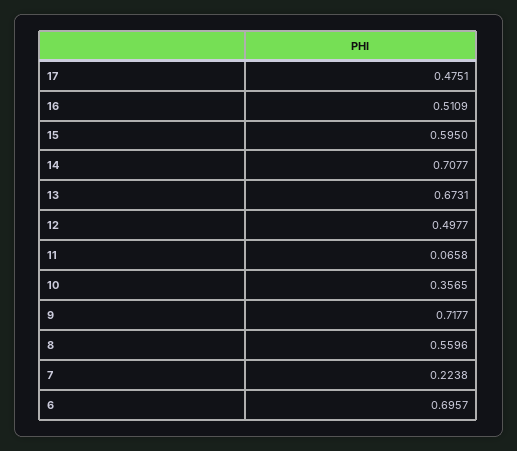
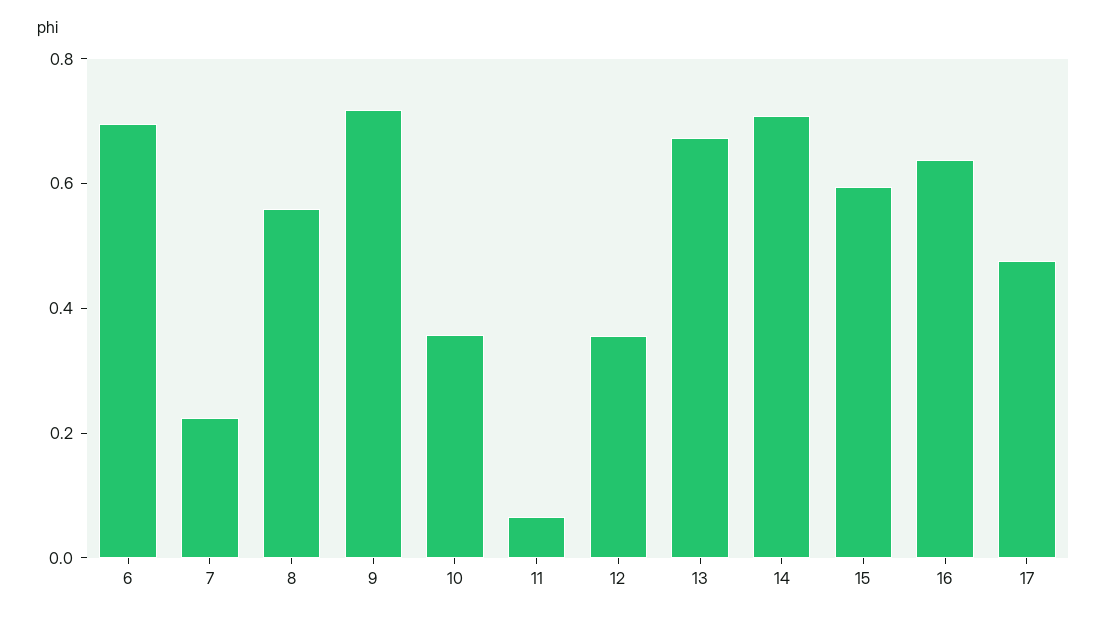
  {
    "17": 0.4751,
-   "16": 0.5109,
+   "16": 0.65,
    "15": 0.595,
    "14": 0.7077,
    "13": 0.6731,
-   "12": 0.4977,
+   "12": 0.35,
    "11": 0.0658,
    "10": 0.3565,
    "9": 0.7177,
    "8": 0.5596,
    "7": 0.2238,
    "6": 0.6957
  }

